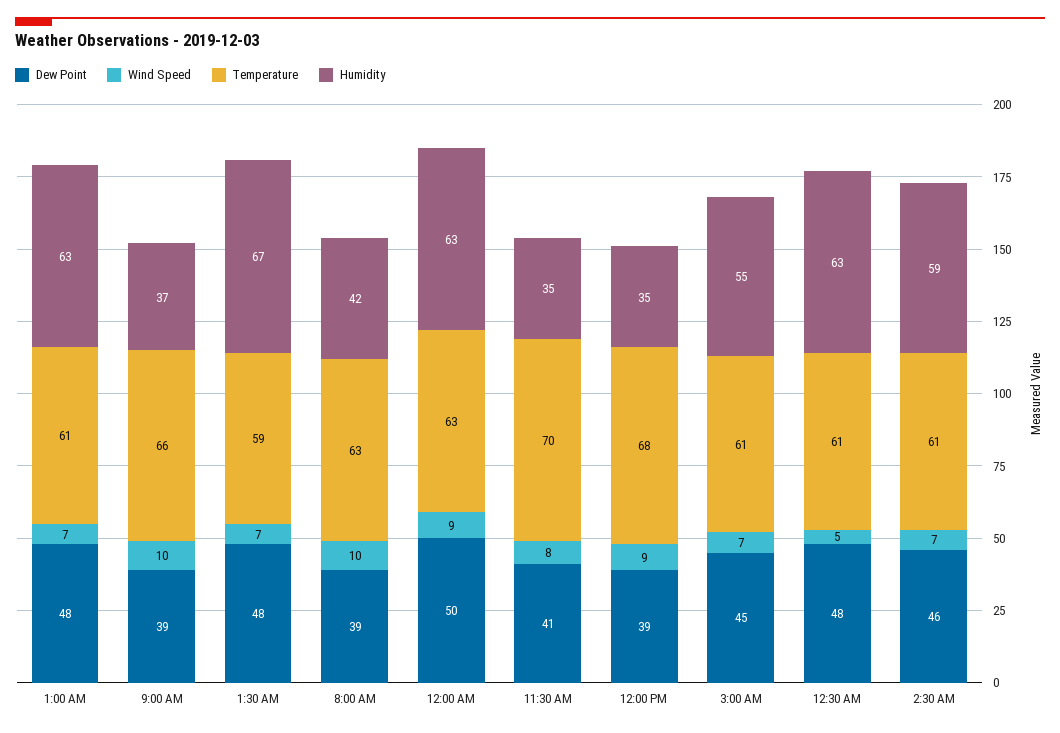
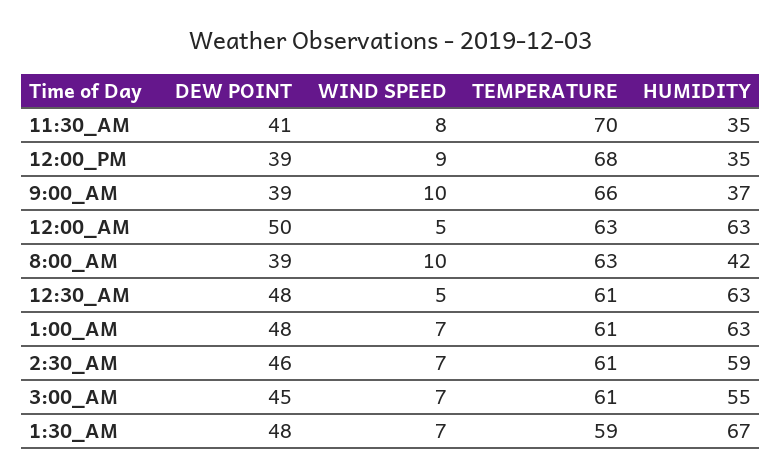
  {
    "Dew Point": {
      "1:00 AM": 48,
      "9:00 AM": 39,
      "1:30 AM": 48,
      "8:00 AM": 39,
      "12:00 AM": 50,
      "11:30 AM": 41,
      "12:00 PM": 39,
      "3:00 AM": 45,
      "12:30 AM": 48,
      "2:30 AM": 46
    },
    "Wind Speed": {
      "1:00 AM": 7,
      "9:00 AM": 10,
      "1:30 AM": 7,
      "8:00 AM": 10,
-     "12:00 AM": 9,
+     "12:00 AM": 5,
      "11:30 AM": 8,
      "12:00 PM": 9,
      "3:00 AM": 7,
      "12:30 AM": 5,
      "2:30 AM": 7
    },
    "Temperature": {
      "1:00 AM": 61,
      "9:00 AM": 66,
      "1:30 AM": 59,
      "8:00 AM": 63,
      "12:00 AM": 63,
      "11:30 AM": 70,
      "12:00 PM": 68,
      "3:00 AM": 61,
      "12:30 AM": 61,
      "2:30 AM": 61
    },
    "Humidity": {
      "1:00 AM": 63,
      "9:00 AM": 37,
      "1:30 AM": 67,
      "8:00 AM": 42,
      "12:00 AM": 63,
      "11:30 AM": 35,
      "12:00 PM": 35,
      "3:00 AM": 55,
      "12:30 AM": 63,
      "2:30 AM": 59
    }
  }

